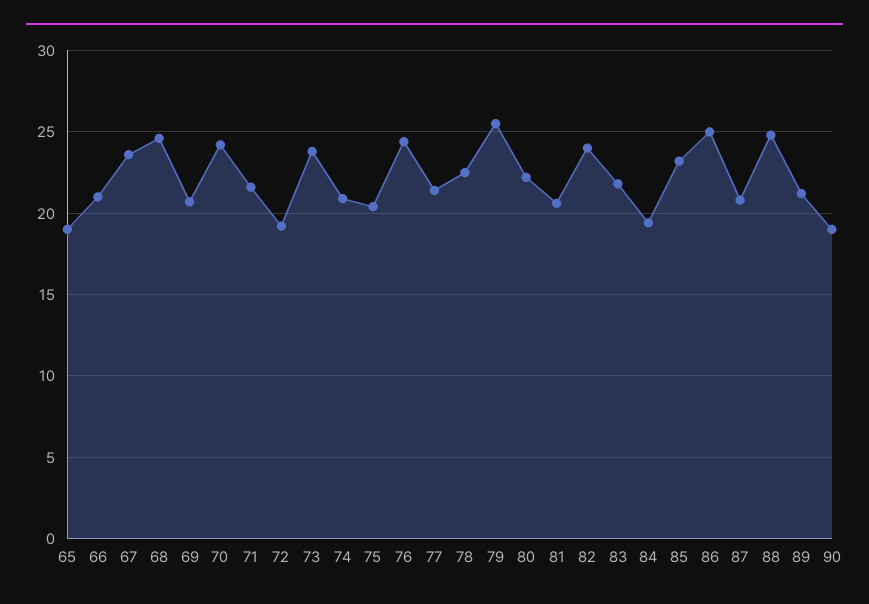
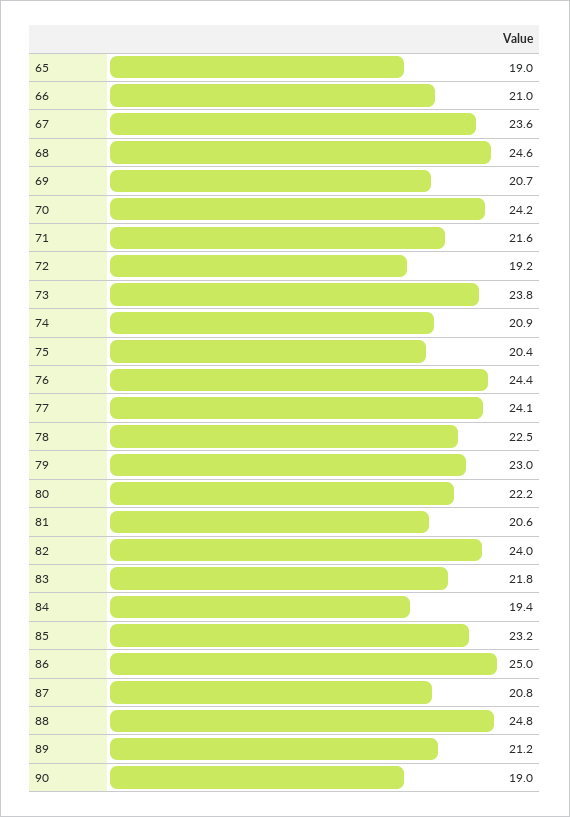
  {
    "65": 19,
    "66": 21,
    "67": 23.6,
    "68": 24.6,
    "69": 20.7,
    "70": 24.2,
    "71": 21.6,
    "72": 19.2,
    "73": 23.8,
    "74": 20.9,
    "75": 20.4,
    "76": 24.4,
-   "77": 21.5,
+   "77": 24.1,
    "78": 22.5,
-   "79": 25.5,
+   "79": 23,
    "80": 22.2,
    "81": 20.6,
    "82": 24,
    "83": 21.8,
    "84": 19.4,
    "85": 23.2,
    "86": 25,
    "87": 20.8,
    "88": 24.8,
    "89": 21.2,
    "90": 19
  }

